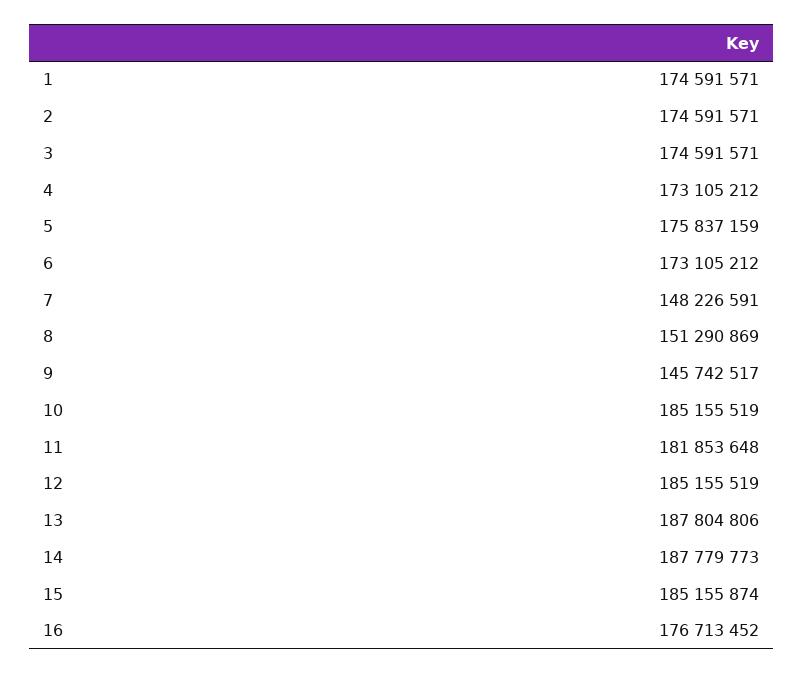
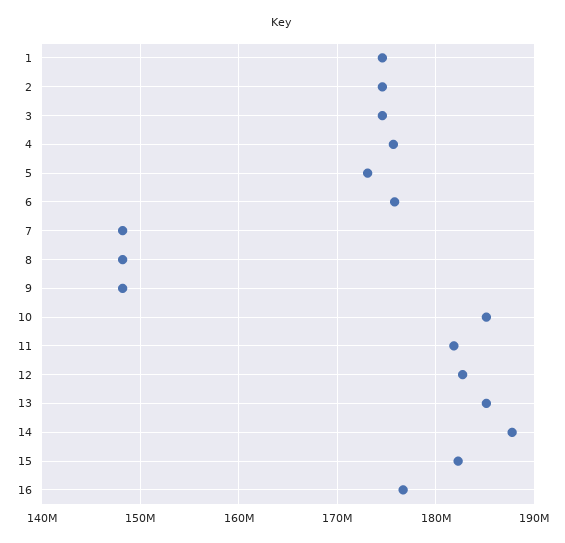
  {
    "1": 174591571,
    "2": 174591571,
    "3": 174591571,
-   "4": 173105212,
+   "4": 176000000,
-   "5": 175837159,
+   "5": 173000000,
-   "6": 173105212,
+   "6": 176000000,
    "7": 148226591,
-   "8": 151290869,
+   "8": 148000000,
-   "9": 145742517,
+   "9": 148000000,
    "10": 185155519,
    "11": 181853648,
-   "12": 185155519,
+   "12": 183000000,
-   "13": 187804806,
+   "13": 185000000,
    "14": 187779773,
-   "15": 185155874,
+   "15": 182000000,
    "16": 176713452
  }

